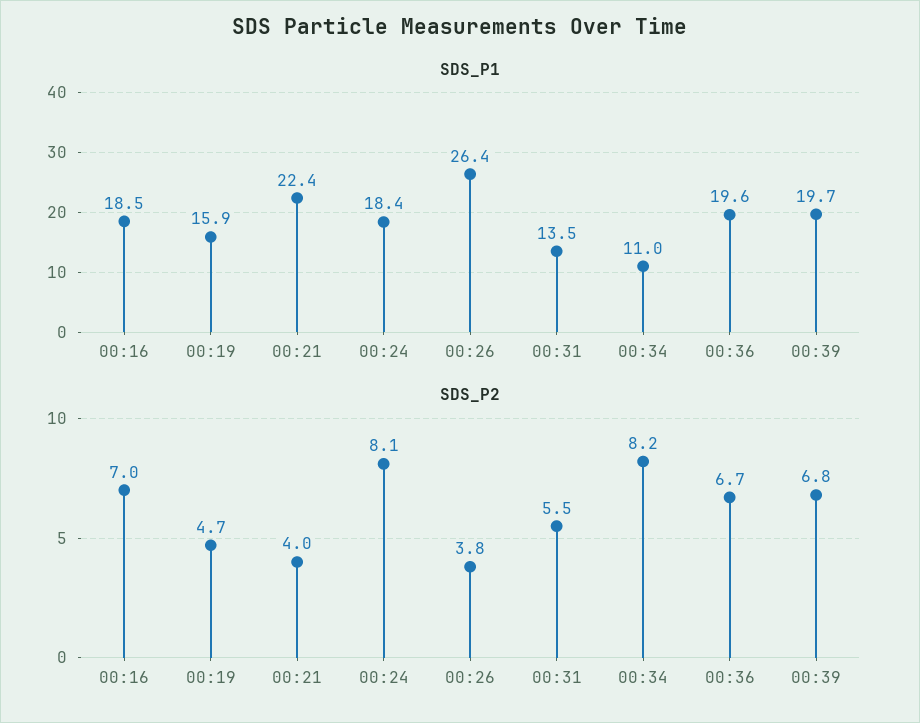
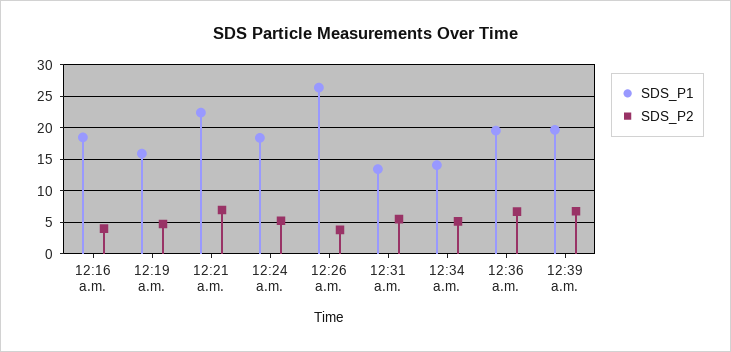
  {
    "SDS_P1": {
      "00:16": 18.5,
      "00:19": 15.9,
      "00:21": 22.4,
      "00:24": 18.4,
      "00:26": 26.4,
      "00:31": 13.5,
-     "00:34": 11,
+     "00:34": 14,
      "00:36": 19.6,
      "00:39": 19.7
    },
    "SDS_P2": {
-     "00:16": 7,
+     "00:16": 4,
      "00:19": 4.7,
-     "00:21": 4,
+     "00:21": 7,
-     "00:24": 8.1,
+     "00:24": 5,
      "00:26": 3.8,
      "00:31": 5.5,
-     "00:34": 8.2,
+     "00:34": 5,
      "00:36": 6.7,
      "00:39": 6.8
    }
  }

